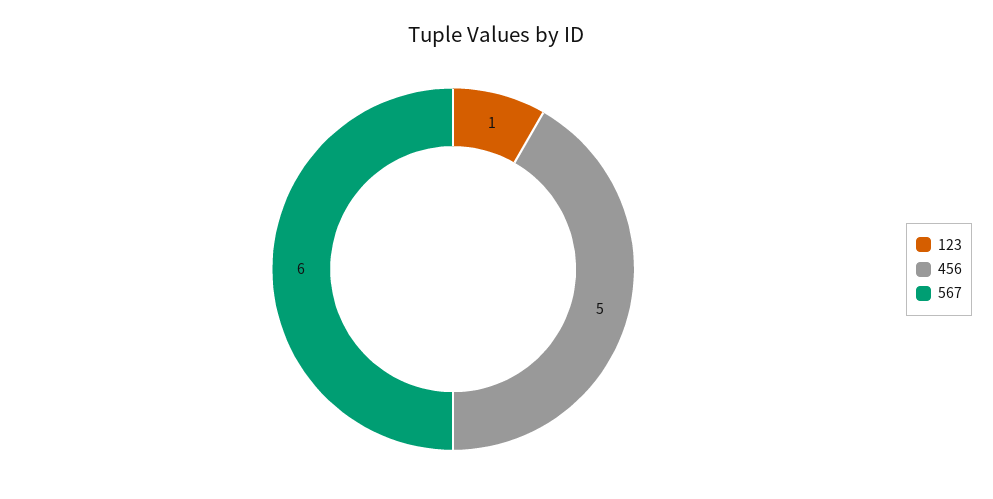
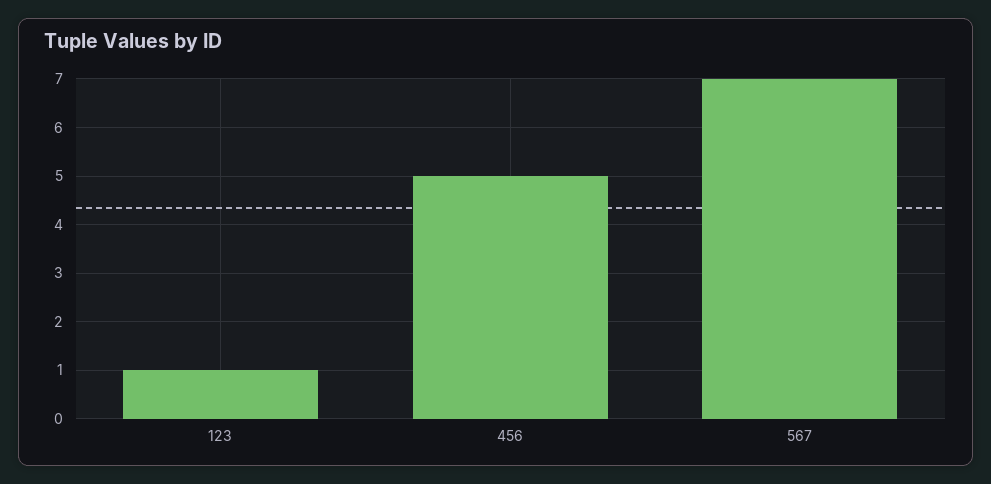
  {
    "123": 1,
    "456": 5,
-   "567": 6
+   "567": 7
  }

